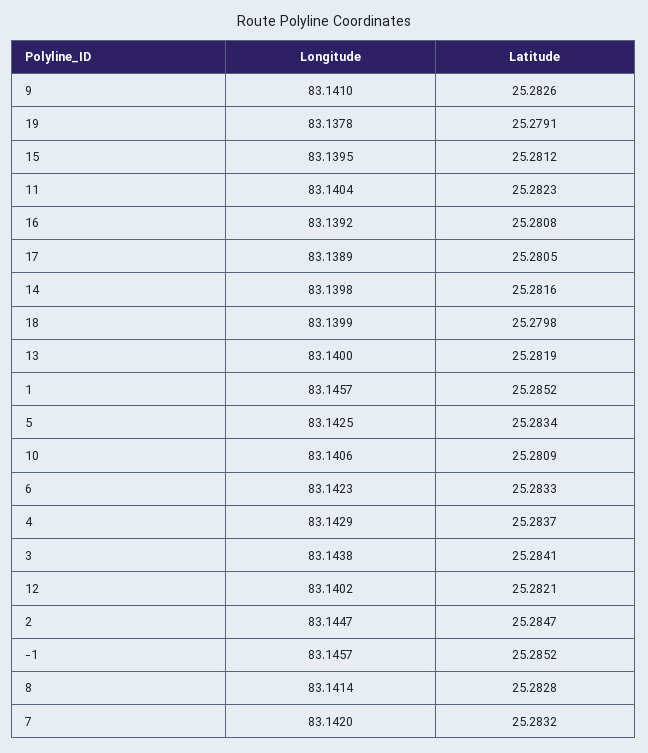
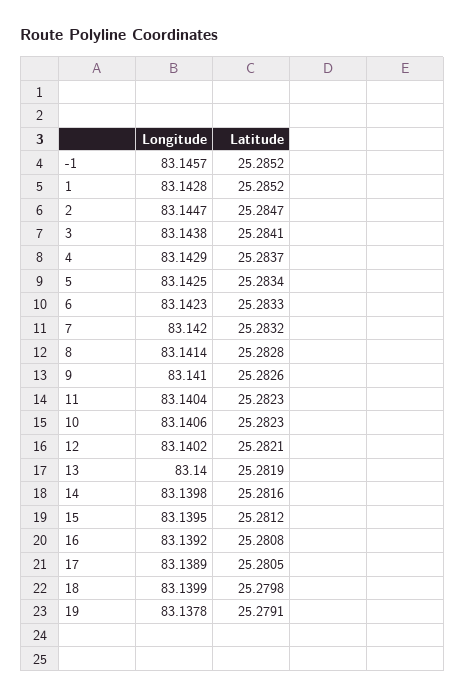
  {
    "Longitude": {
      "9": 83.141,
      "19": 83.1378,
      "15": 83.1395,
      "11": 83.1404,
      "16": 83.1392,
      "17": 83.1389,
      "14": 83.1398,
      "18": 83.1399,
      "13": 83.14,
-     "1": 83.1457,
+     "1": 83.1428,
      "5": 83.1425,
      "10": 83.1406,
      "6": 83.1423,
      "4": 83.1429,
      "3": 83.1438,
      "12": 83.1402,
      "2": 83.1447,
      "-1": 83.1457,
      "8": 83.1414,
      "7": 83.142
    },
    "Latitude": {
      "9": 25.2826,
      "19": 25.2791,
      "15": 25.2812,
      "11": 25.2823,
      "16": 25.2808,
      "17": 25.2805,
      "14": 25.2816,
      "18": 25.2798,
      "13": 25.2819,
      "1": 25.2852,
      "5": 25.2834,
-     "10": 25.2809,
+     "10": 25.2823,
      "6": 25.2833,
      "4": 25.2837,
      "3": 25.2841,
      "12": 25.2821,
      "2": 25.2847,
      "-1": 25.2852,
      "8": 25.2828,
      "7": 25.2832
    }
  }

